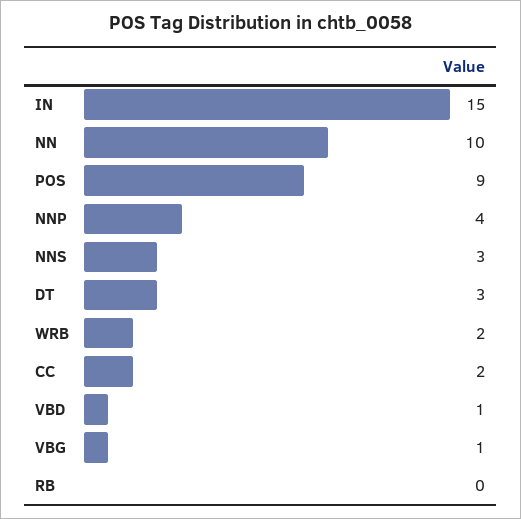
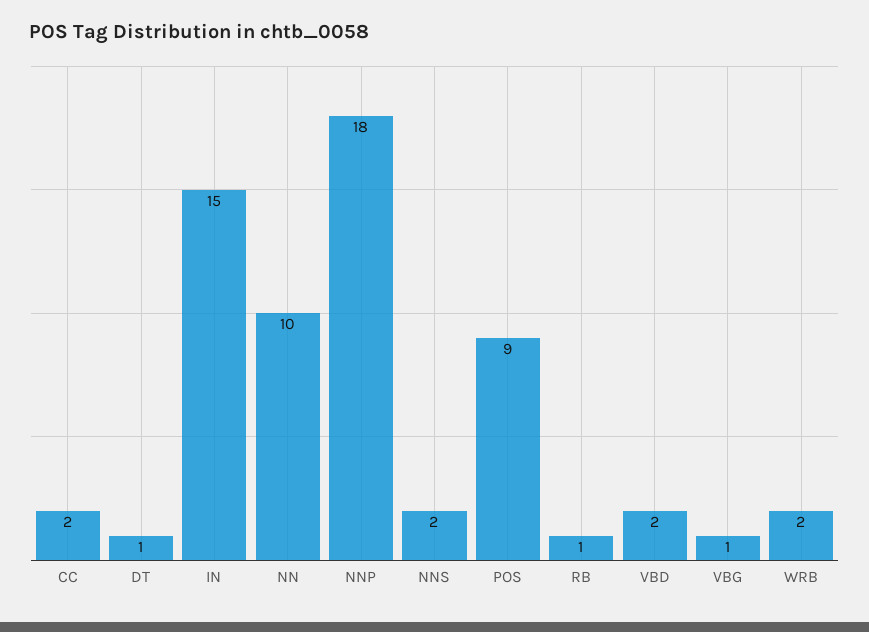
  {
    "IN": 15,
    "NN": 10,
    "POS": 9,
-   "NNP": 4,
+   "NNP": 18,
-   "NNS": 3,
+   "NNS": 2,
-   "DT": 3,
+   "DT": 1,
    "WRB": 2,
    "CC": 2,
-   "VBD": 1,
+   "VBD": 2,
    "VBG": 1,
-   "RB": 0
+   "RB": 1
  }

